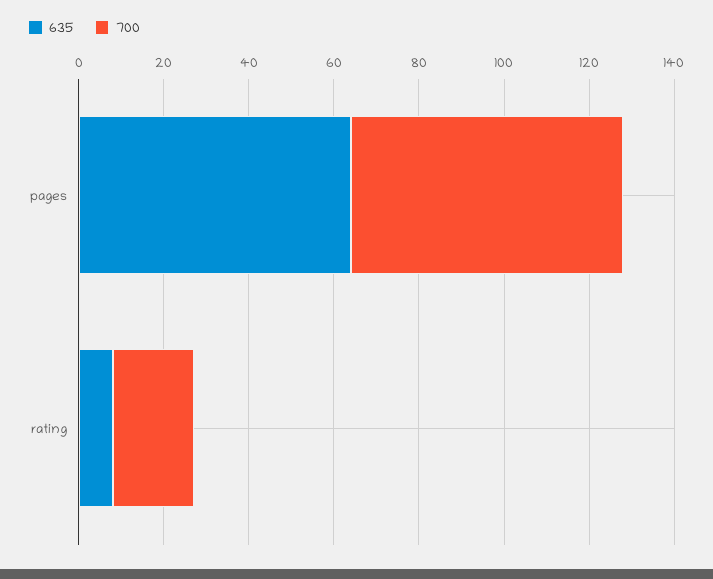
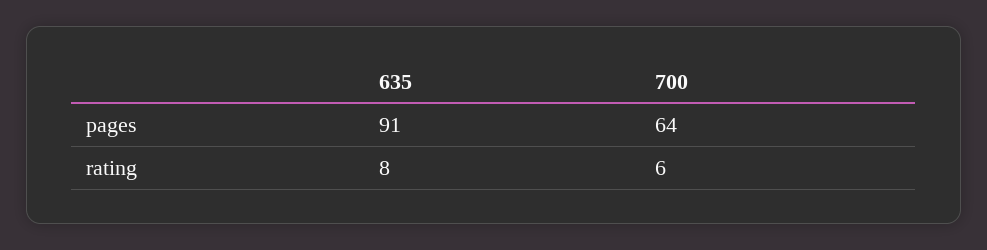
  {
    "635": {
-     "pages": 65,
+     "pages": 91,
      "rating": 8
    },
    "700": {
      "pages": 64,
-     "rating": 20
+     "rating": 6
    }
  }

